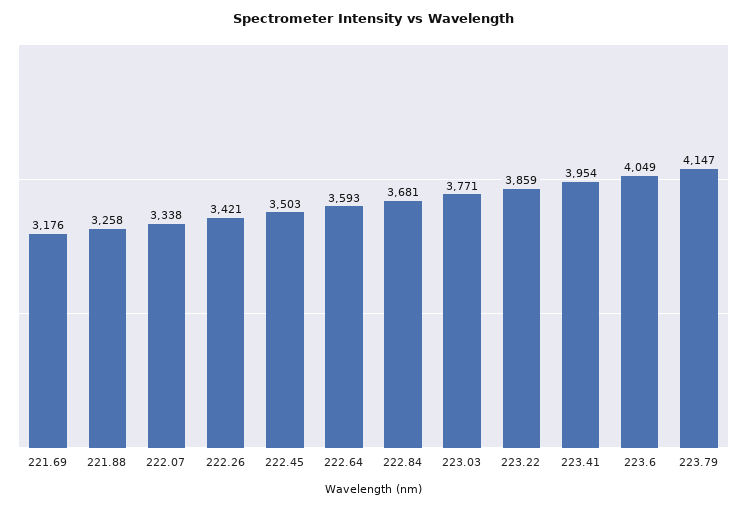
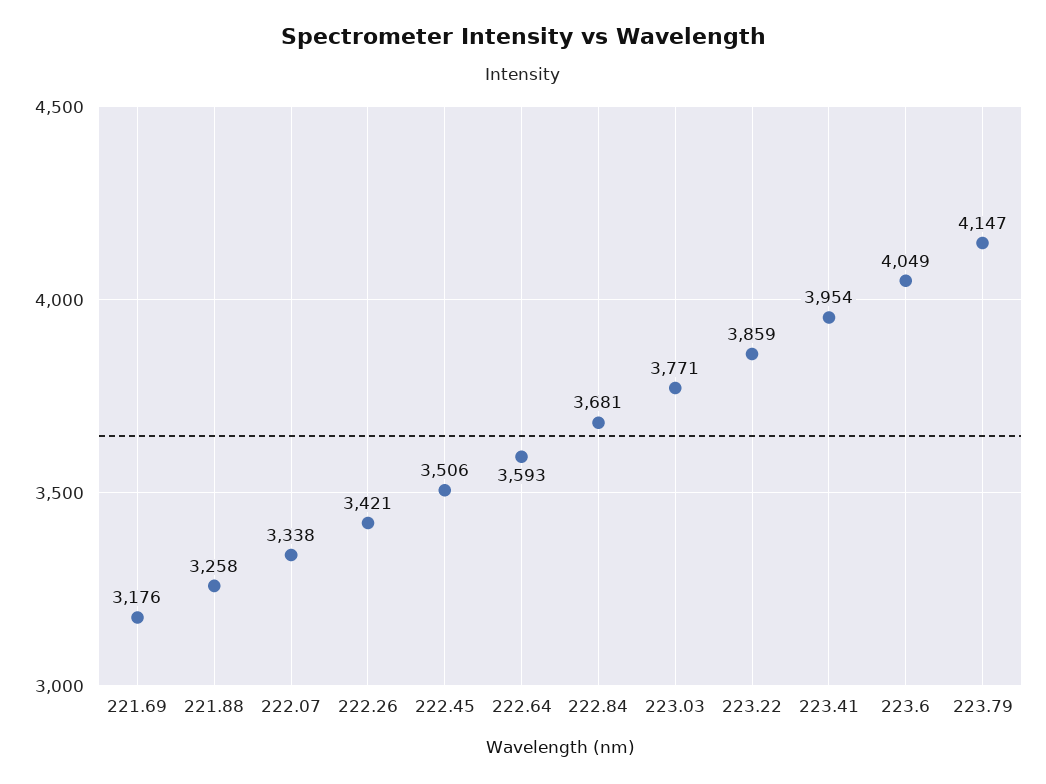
  {
    "221.69": 3176,
    "221.88": 3258,
    "222.07": 3338,
    "222.26": 3421,
-   "222.45": 3503,
+   "222.45": 3506,
    "222.64": 3593,
    "222.84": 3681,
    "223.03": 3771,
    "223.22": 3859,
    "223.41": 3954,
    "223.6": 4049,
    "223.79": 4147
  }

